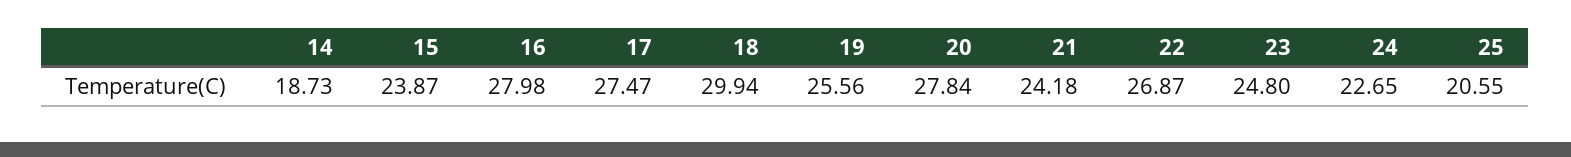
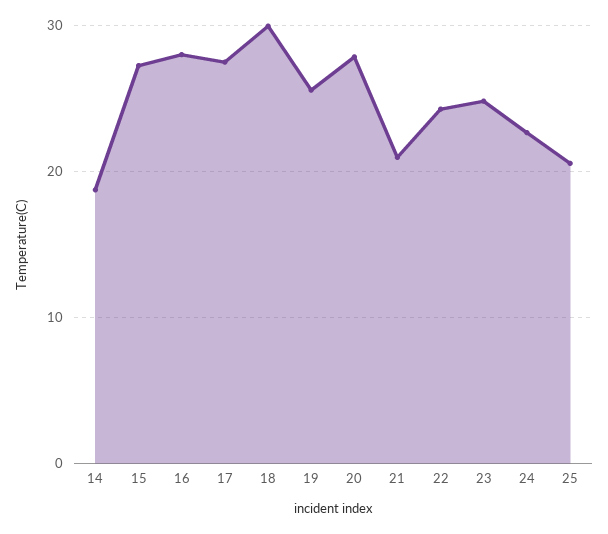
  {
    "14": 18.73,
-   "15": 23.87,
+   "15": 27,
    "16": 27.98,
    "17": 27.47,
    "18": 29.94,
    "19": 25.56,
    "20": 27.84,
-   "21": 24.18,
+   "21": 21,
-   "22": 26.87,
+   "22": 24,
    "23": 24.8,
    "24": 22.65,
    "25": 20.55
  }

